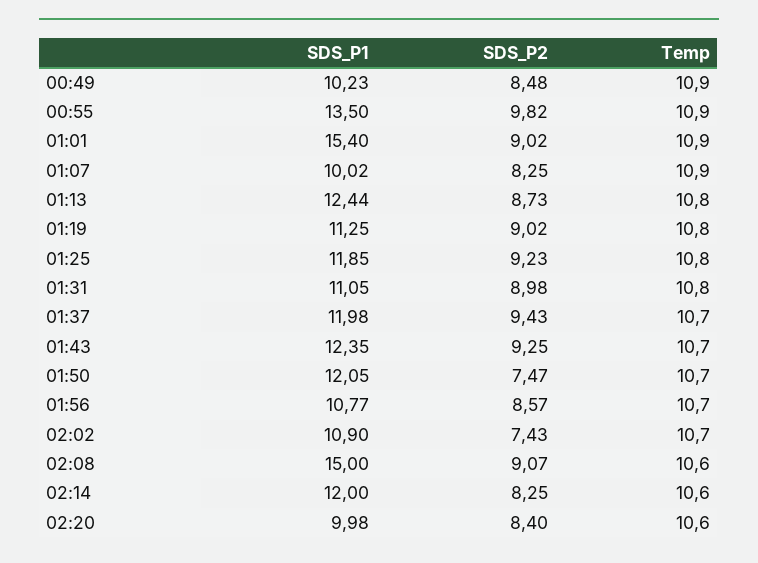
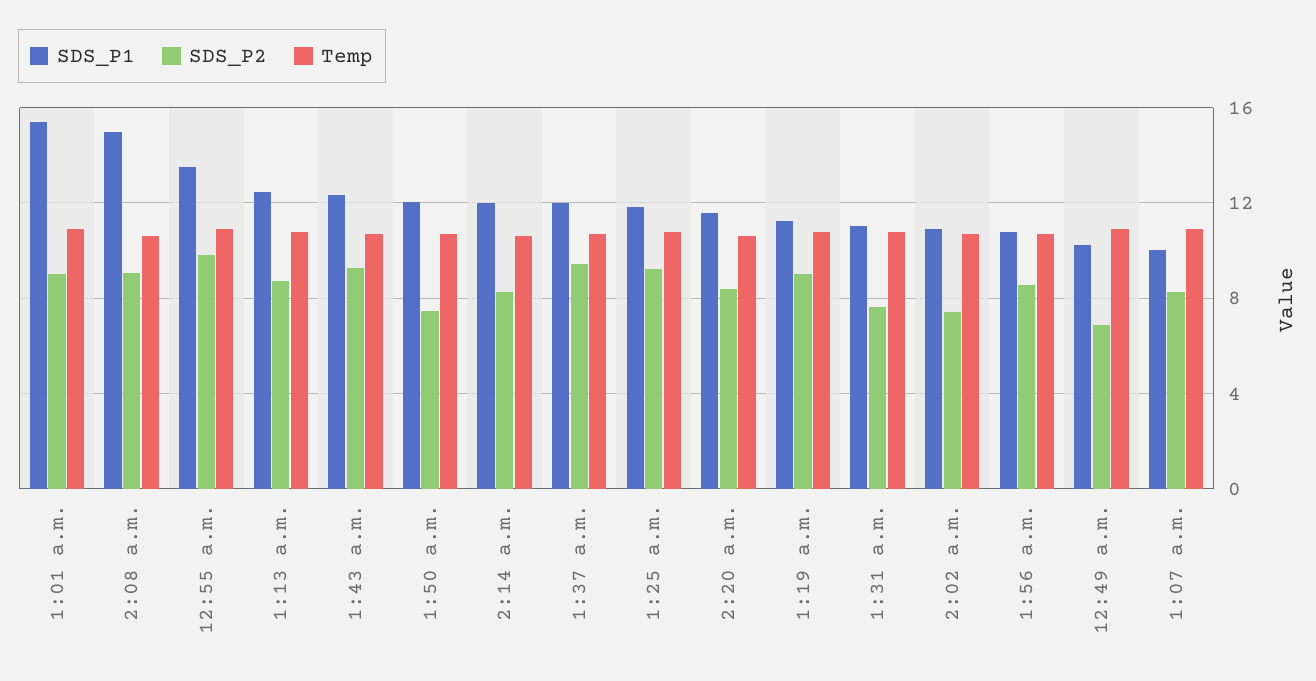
  {
    "SDS_P1": {
      "00:49": 10.23,
      "00:55": 13.5,
      "01:01": 15.4,
      "01:07": 10.02,
      "01:13": 12.44,
      "01:19": 11.25,
      "01:25": 11.85,
      "01:31": 11.05,
      "01:37": 11.98,
      "01:43": 12.35,
      "01:50": 12.05,
      "01:56": 10.77,
      "02:02": 10.9,
      "02:08": 15,
      "02:14": 12,
-     "02:20": 9.98
+     "02:20": 11.5
    },
    "SDS_P2": {
-     "00:49": 8.48,
+     "00:49": 7,
      "00:55": 9.82,
      "01:01": 9.02,
      "01:07": 8.25,
      "01:13": 8.73,
      "01:19": 9.02,
      "01:25": 9.23,
-     "01:31": 8.98,
+     "01:31": 7.5,
      "01:37": 9.43,
      "01:43": 9.25,
      "01:50": 7.47,
      "01:56": 8.57,
      "02:02": 7.43,
      "02:08": 9.07,
      "02:14": 8.25,
      "02:20": 8.4
    },
    "Temp": {
      "00:49": 10.9,
      "00:55": 10.9,
      "01:01": 10.9,
      "01:07": 10.9,
      "01:13": 10.8,
      "01:19": 10.8,
      "01:25": 10.8,
      "01:31": 10.8,
      "01:37": 10.7,
      "01:43": 10.7,
      "01:50": 10.7,
      "01:56": 10.7,
      "02:02": 10.7,
      "02:08": 10.6,
      "02:14": 10.6,
      "02:20": 10.6
    }
  }

